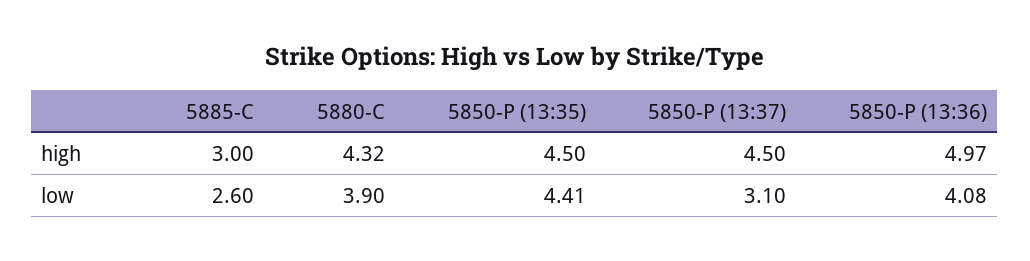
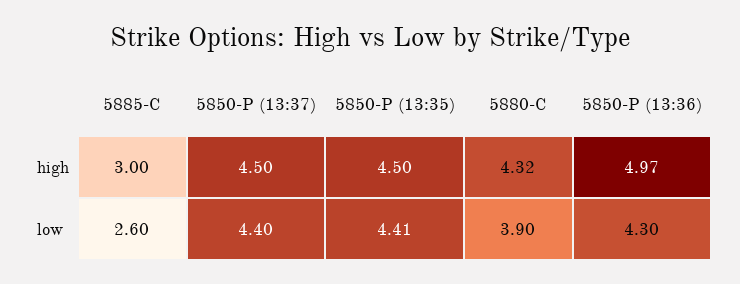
  {
    "5885-C": {
      "high": 3,
      "low": 2.6
    },
    "5880-C": {
      "high": 4.32,
      "low": 3.9
    },
    "5850-P (13:35)": {
      "high": 4.5,
      "low": 4.41
    },
    "5850-P (13:37)": {
      "high": 4.5,
-     "low": 3.1
+     "low": 4.4
    },
    "5850-P (13:36)": {
      "high": 4.97,
-     "low": 4.08
+     "low": 4.3
    }
  }

